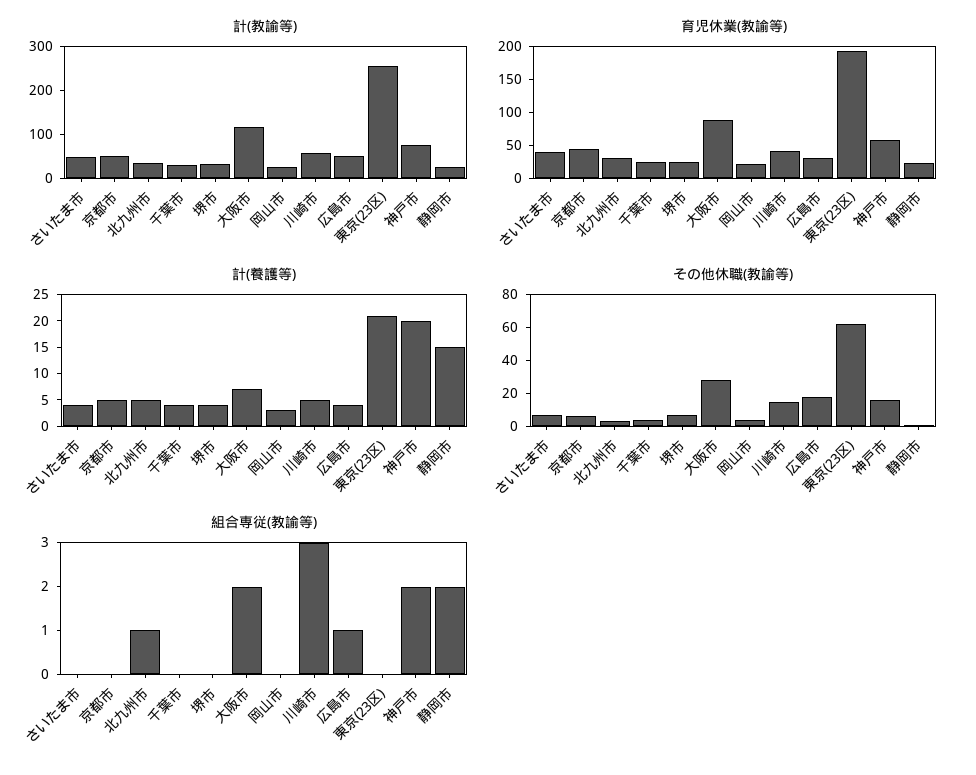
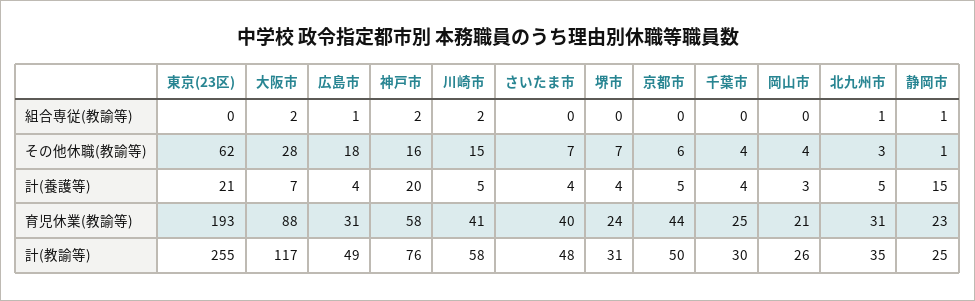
  {
    "計(教諭等)": {
      "さいたま市": 48,
      "京都市": 50,
      "北九州市": 35,
      "千葉市": 30,
      "堺市": 31,
      "大阪市": 117,
      "岡山市": 26,
      "川崎市": 58,
      "広島市": 49,
      "東京(23区)": 255,
      "神戸市": 76,
      "静岡市": 25
    },
    "育児休業(教諭等)": {
      "さいたま市": 40,
      "京都市": 44,
      "北九州市": 31,
      "千葉市": 25,
      "堺市": 24,
      "大阪市": 88,
      "岡山市": 21,
      "川崎市": 41,
      "広島市": 31,
      "東京(23区)": 193,
      "神戸市": 58,
      "静岡市": 23
    },
    "計(養護等)": {
      "さいたま市": 4,
      "京都市": 5,
      "北九州市": 5,
      "千葉市": 4,
      "堺市": 4,
      "大阪市": 7,
      "岡山市": 3,
      "川崎市": 5,
      "広島市": 4,
      "東京(23区)": 21,
      "神戸市": 20,
      "静岡市": 15
    },
    "その他休職(教諭等)": {
      "さいたま市": 7,
      "京都市": 6,
      "北九州市": 3,
      "千葉市": 4,
      "堺市": 7,
      "大阪市": 28,
      "岡山市": 4,
      "川崎市": 15,
      "広島市": 18,
      "東京(23区)": 62,
      "神戸市": 16,
      "静岡市": 1
    },
    "組合専従(教諭等)": {
      "さいたま市": 0,
      "京都市": 0,
      "北九州市": 1,
      "千葉市": 0,
      "堺市": 0,
      "大阪市": 2,
      "岡山市": 0,
-     "川崎市": 3,
+     "川崎市": 2,
      "広島市": 1,
      "東京(23区)": 0,
      "神戸市": 2,
-     "静岡市": 2
+     "静岡市": 1
    }
  }

